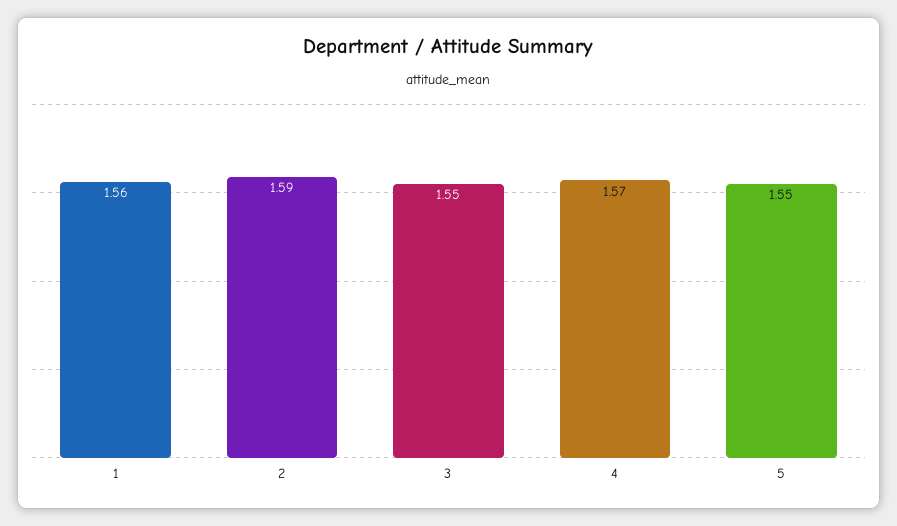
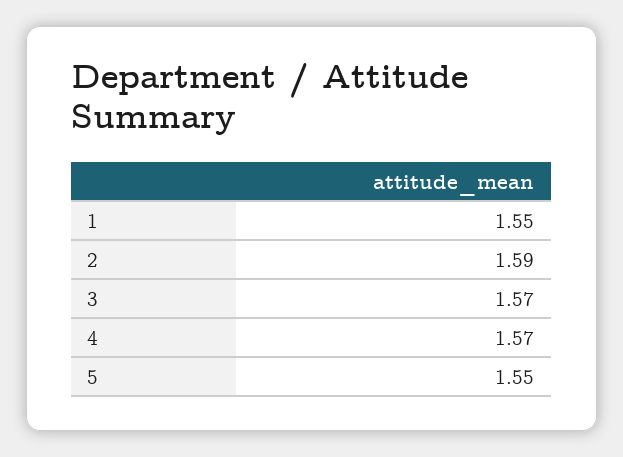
  {
-   "1": 1.56,
+   "1": 1.55,
    "2": 1.59,
-   "3": 1.55,
+   "3": 1.57,
    "4": 1.57,
    "5": 1.55
  }

